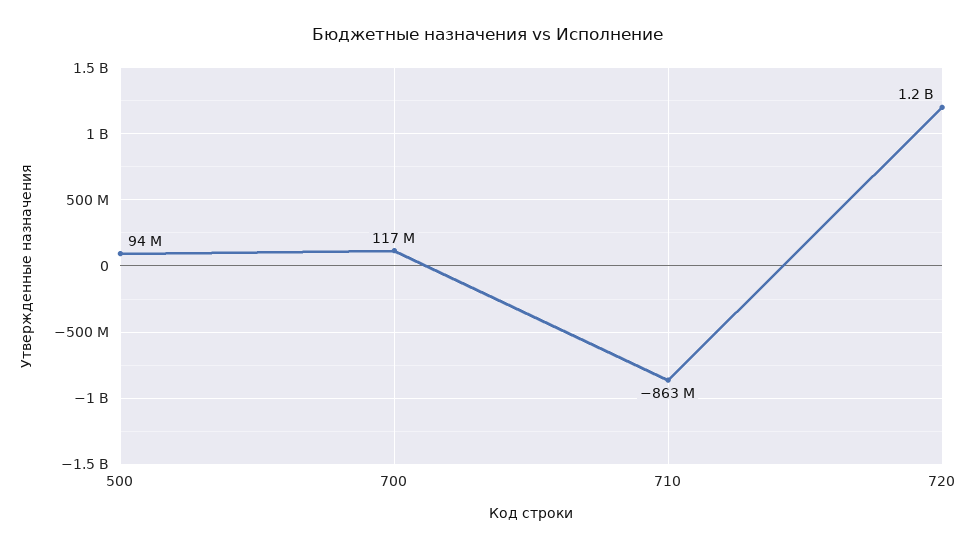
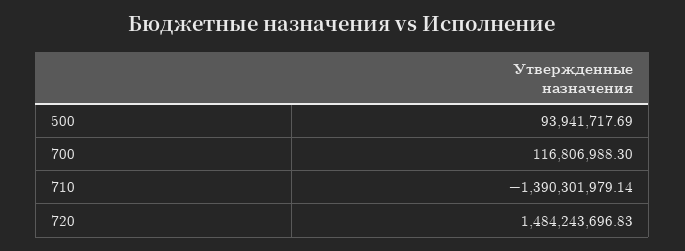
  {
    "500": 93941717.69,
    "700": 116806988.3,
-   "710": -863000000,
+   "710": -1390301979.14,
-   "720": 1200000000
+   "720": 1484243696.83
  }

